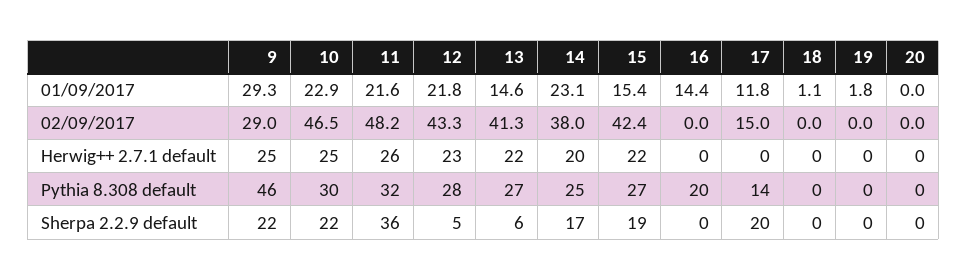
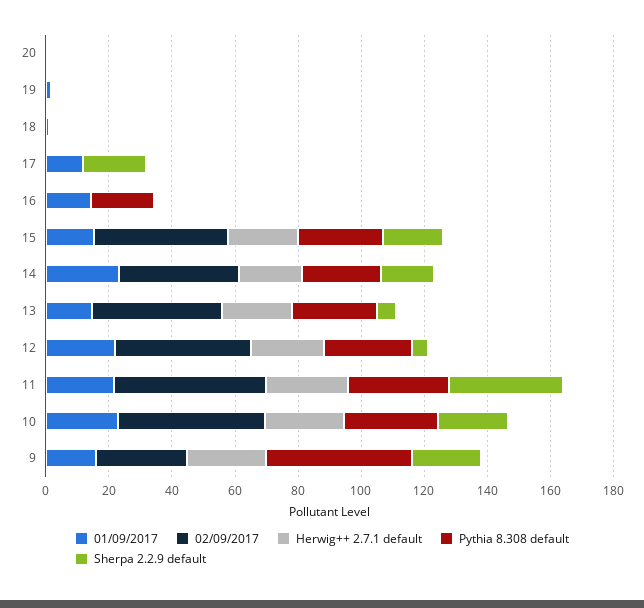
  {
    "01/09/2017": {
-     "9": 29.3,
+     "9": 15,
      "10": 22.9,
      "11": 21.6,
      "12": 21.8,
      "13": 14.6,
      "14": 23.1,
      "15": 15.4,
      "16": 14.4,
      "17": 11.8,
      "18": 1.1,
      "19": 1.8,
      "20": 0
    },
    "02/09/2017": {
      "9": 29,
      "10": 46.5,
      "11": 48.2,
      "12": 43.3,
      "13": 41.3,
      "14": 38,
      "15": 42.4,
      "16": 0,
-     "17": 15,
+     "17": 0,
      "18": 0,
      "19": 0,
      "20": 0
    },
    "Herwig++ 2.7.1 default": {
      "9": 25,
      "10": 25,
      "11": 26,
      "12": 23,
      "13": 22,
      "14": 20,
      "15": 22,
      "16": 0,
      "17": 0,
      "18": 0,
      "19": 0,
      "20": 0
    },
    "Pythia 8.308 default": {
      "9": 46,
      "10": 30,
      "11": 32,
      "12": 28,
      "13": 27,
      "14": 25,
      "15": 27,
      "16": 20,
-     "17": 14,
+     "17": 0,
      "18": 0,
      "19": 0,
      "20": 0
    },
    "Sherpa 2.2.9 default": {
      "9": 22,
      "10": 22,
      "11": 36,
      "12": 5,
      "13": 6,
      "14": 17,
      "15": 19,
      "16": 0,
      "17": 20,
      "18": 0,
      "19": 0,
      "20": 0
    }
  }

